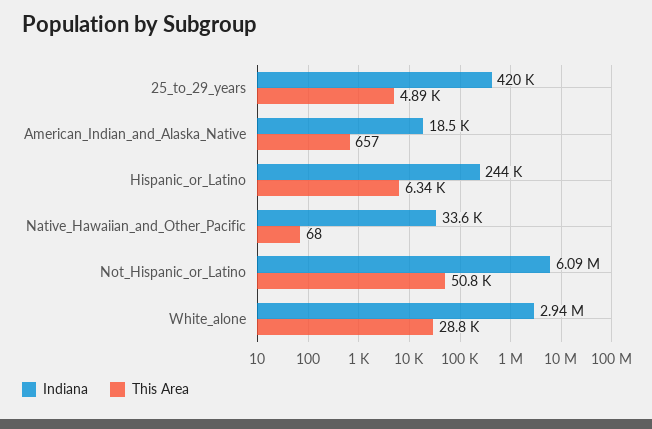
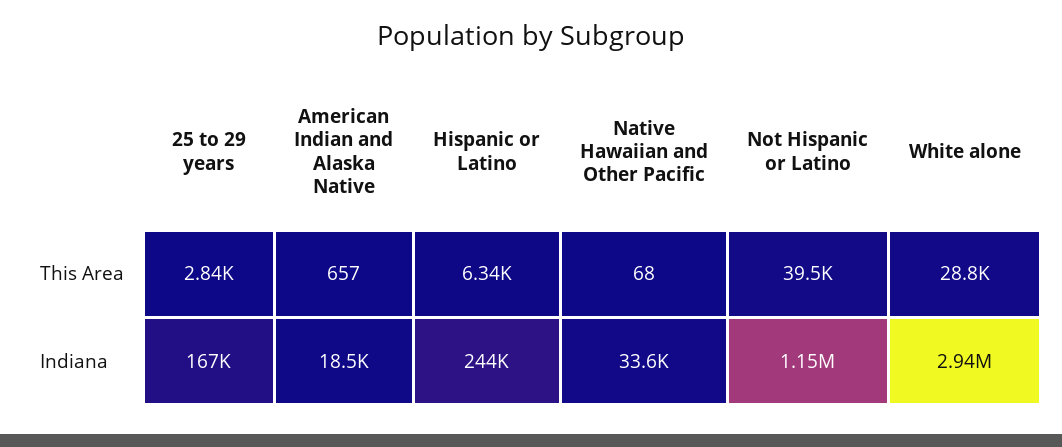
  {
    "Indiana": {
-     "25_to_29_years": 420000,
+     "25_to_29_years": 167000,
      "American_Indian_and_Alaska_Native": 18500,
      "Hispanic_or_Latino": 244000,
      "Native_Hawaiian_and_Other_Pacific": 33600,
-     "Not_Hispanic_or_Latino": 6090000,
+     "Not_Hispanic_or_Latino": 1150000,
      "White_alone": 2940000
    },
    "This Area": {
-     "25_to_29_years": 4890,
+     "25_to_29_years": 2840,
      "American_Indian_and_Alaska_Native": 657,
      "Hispanic_or_Latino": 6340,
      "Native_Hawaiian_and_Other_Pacific": 68,
-     "Not_Hispanic_or_Latino": 50800,
+     "Not_Hispanic_or_Latino": 39500,
      "White_alone": 28800
    }
  }

